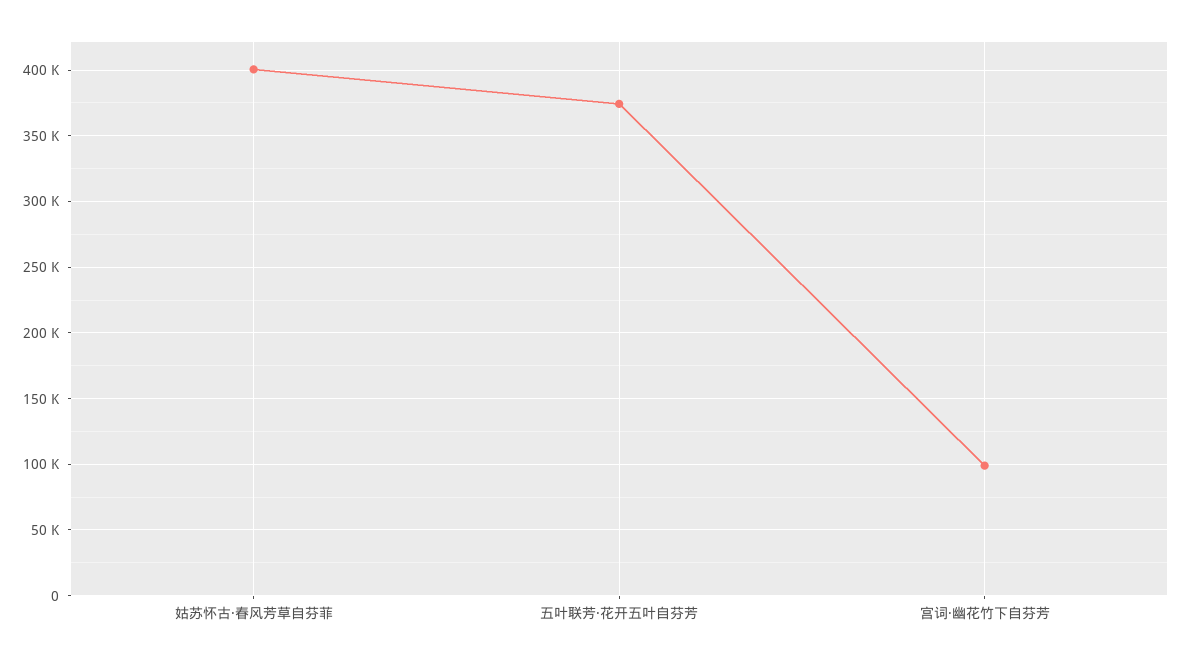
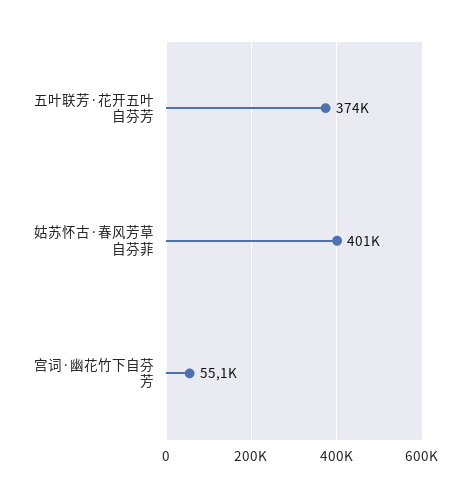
  {
    "姑苏怀古·春风芳草自芬菲": 401000,
    "五叶联芳·花开五叶自芬芳": 374000,
-   "宫词·幽花竹下自芬芳": 100000
+   "宫词·幽花竹下自芬芳": 55100
  }

